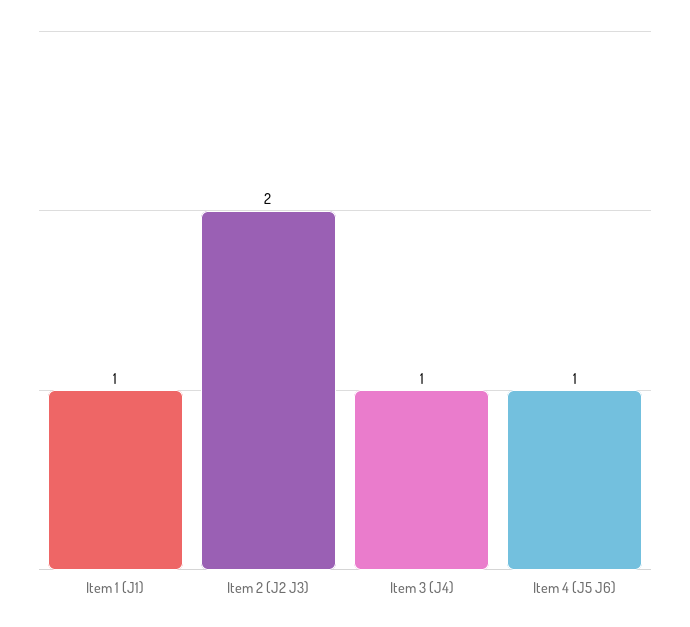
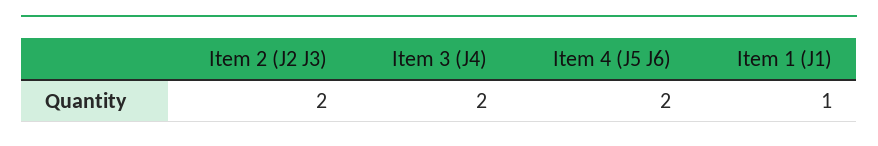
  {
    "Item 1 (J1)": 1,
    "Item 2 (J2 J3)": 2,
-   "Item 3 (J4)": 1,
+   "Item 3 (J4)": 2,
-   "Item 4 (J5 J6)": 1
+   "Item 4 (J5 J6)": 2
  }

